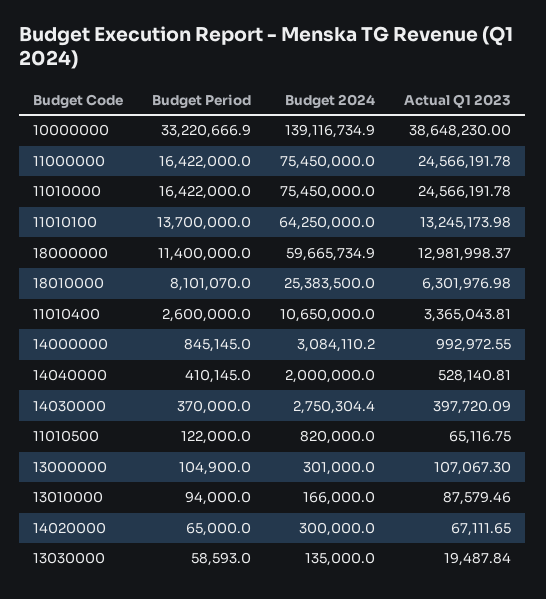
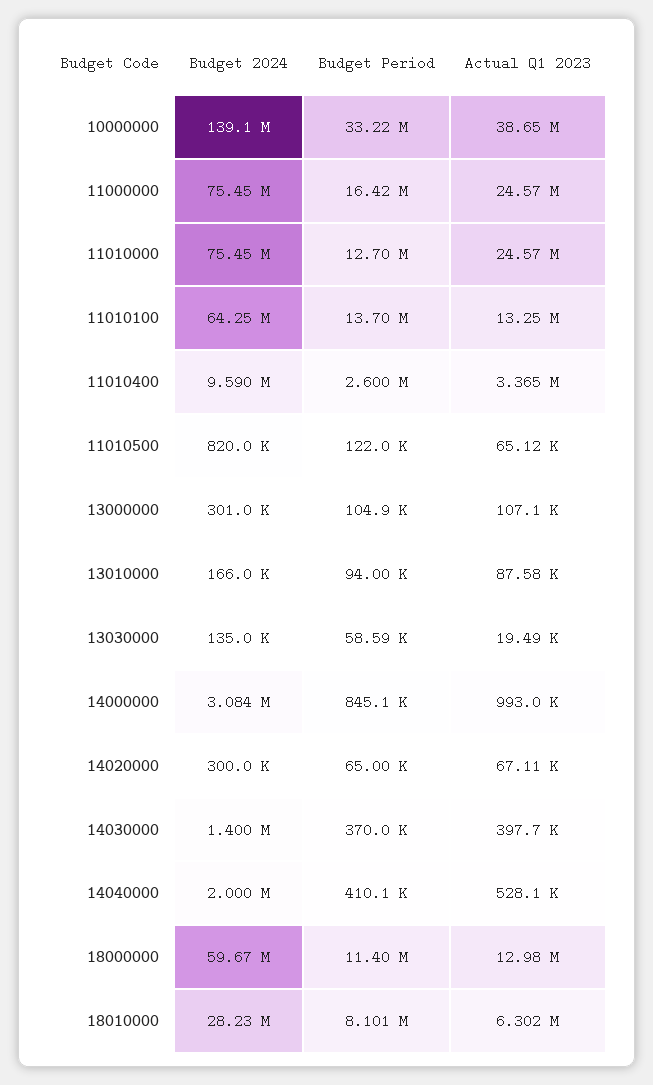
  {
    "Budget Period": {
      "10000000": 33220666.9,
      "11000000": 16422000,
-     "11010000": 16422000,
+     "11010000": 12700000,
      "11010100": 13700000,
      "18000000": 11400000,
      "18010000": 8101070,
      "11010400": 2600000,
      "14000000": 845145,
      "14040000": 410145,
      "14030000": 370000,
      "11010500": 122000,
      "13000000": 104900,
      "13010000": 94000,
      "14020000": 65000,
      "13030000": 58593
    },
    "Budget 2024": {
      "10000000": 139116734.9,
      "11000000": 75450000,
      "11010000": 75450000,
      "11010100": 64250000,
      "18000000": 59665734.9,
-     "18010000": 25383500,
+     "18010000": 28230000,
-     "11010400": 10650000,
+     "11010400": 9590000,
      "14000000": 3084110.2,
      "14040000": 2000000,
-     "14030000": 2750304.4,
+     "14030000": 1400000,
      "11010500": 820000,
      "13000000": 301000,
      "13010000": 166000,
      "14020000": 300000,
      "13030000": 135000
    },
    "Actual Q1 2023": {
      "10000000": 38648230,
      "11000000": 24566191.78,
      "11010000": 24566191.78,
      "11010100": 13245173.98,
      "18000000": 12981998.37,
      "18010000": 6301976.98,
      "11010400": 3365043.81,
      "14000000": 992972.55,
      "14040000": 528140.81,
      "14030000": 397720.09,
      "11010500": 65116.75,
      "13000000": 107067.3,
      "13010000": 87579.46,
      "14020000": 67111.65,
      "13030000": 19487.84
    }
  }

